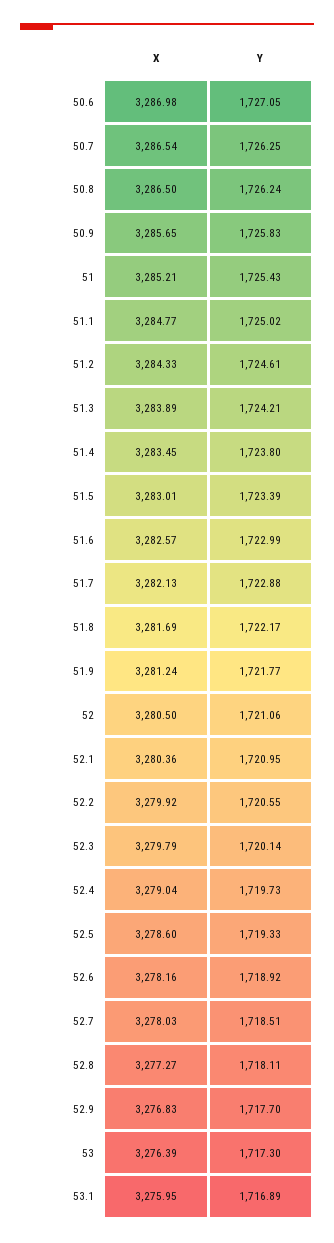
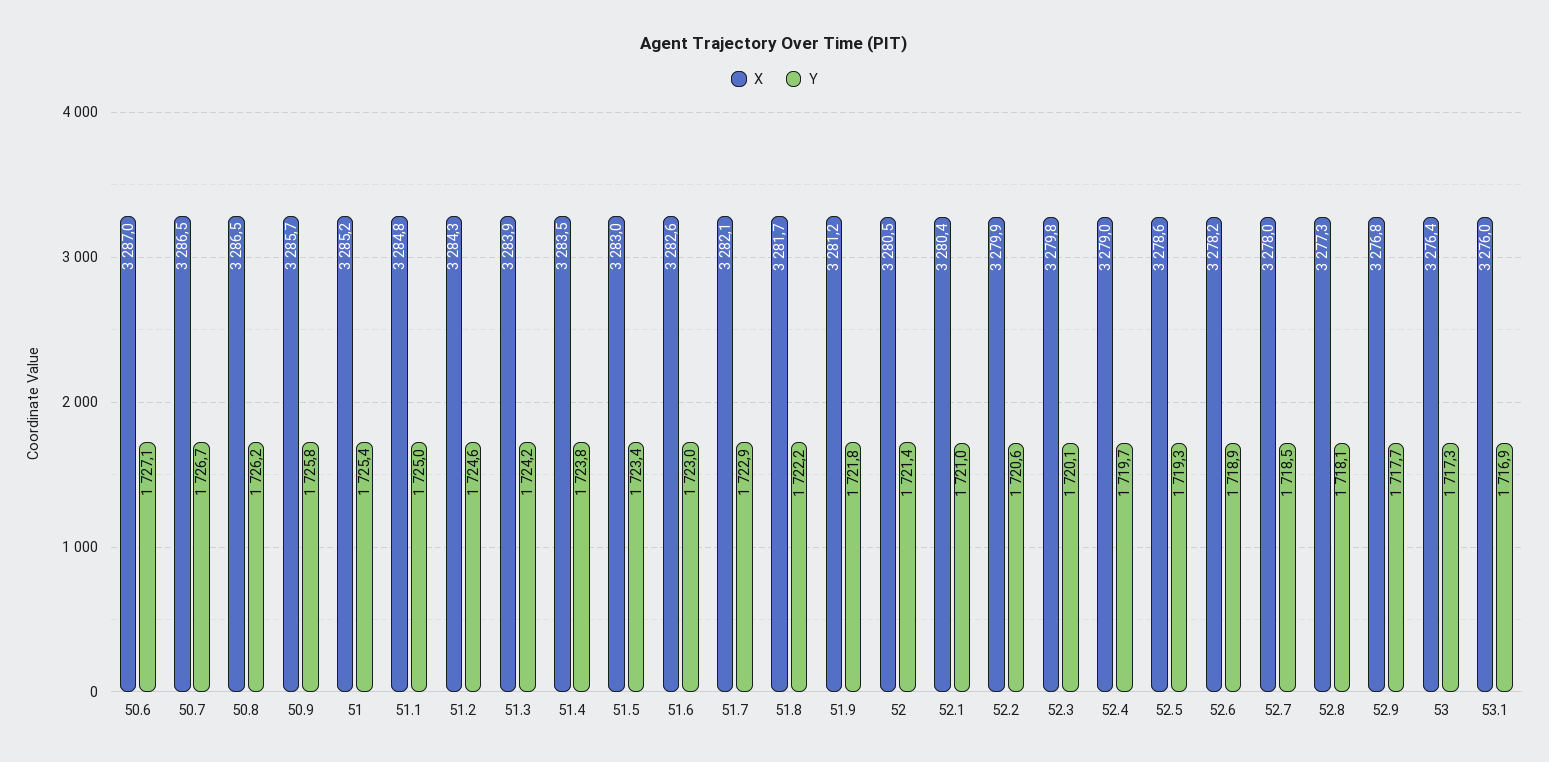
  {
    "X": {
      "50.6": 3286.98,
      "50.7": 3286.54,
      "50.8": 3286.5,
      "50.9": 3285.65,
      "51": 3285.21,
      "51.1": 3284.77,
      "51.2": 3284.33,
      "51.3": 3283.89,
      "51.4": 3283.45,
      "51.5": 3283.01,
      "51.6": 3282.57,
      "51.7": 3282.13,
      "51.8": 3281.69,
      "51.9": 3281.24,
      "52": 3280.5,
      "52.1": 3280.36,
      "52.2": 3279.92,
      "52.3": 3279.79,
      "52.4": 3279.04,
      "52.5": 3278.6,
      "52.6": 3278.16,
      "52.7": 3278.03,
      "52.8": 3277.27,
      "52.9": 3276.83,
      "53": 3276.39,
      "53.1": 3275.95
    },
    "Y": {
      "50.6": 1727.05,
-     "50.7": 1726.25,
+     "50.7": 1726.7,
      "50.8": 1726.24,
      "50.9": 1725.83,
      "51": 1725.43,
      "51.1": 1725.02,
      "51.2": 1724.61,
      "51.3": 1724.21,
      "51.4": 1723.8,
      "51.5": 1723.39,
      "51.6": 1722.99,
      "51.7": 1722.88,
      "51.8": 1722.17,
      "51.9": 1721.77,
-     "52": 1721.06,
+     "52": 1721.4,
      "52.1": 1720.95,
      "52.2": 1720.55,
      "52.3": 1720.14,
      "52.4": 1719.73,
      "52.5": 1719.33,
      "52.6": 1718.92,
      "52.7": 1718.51,
      "52.8": 1718.11,
      "52.9": 1717.7,
      "53": 1717.3,
      "53.1": 1716.89
    }
  }

